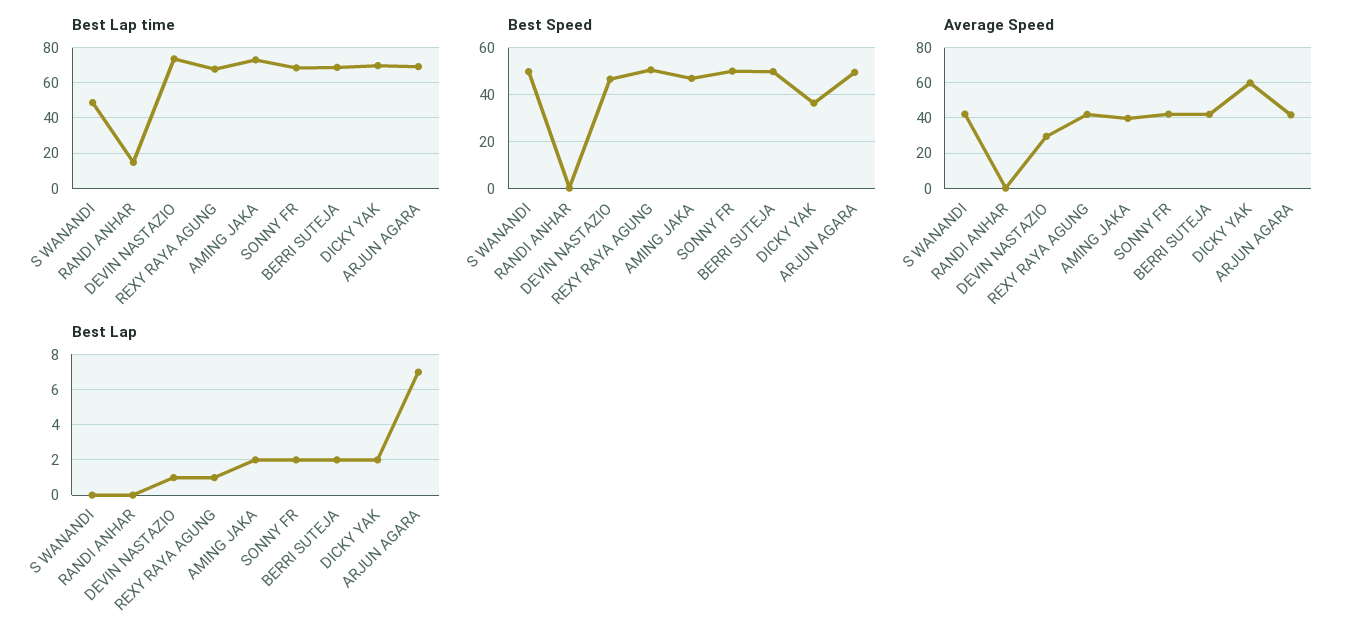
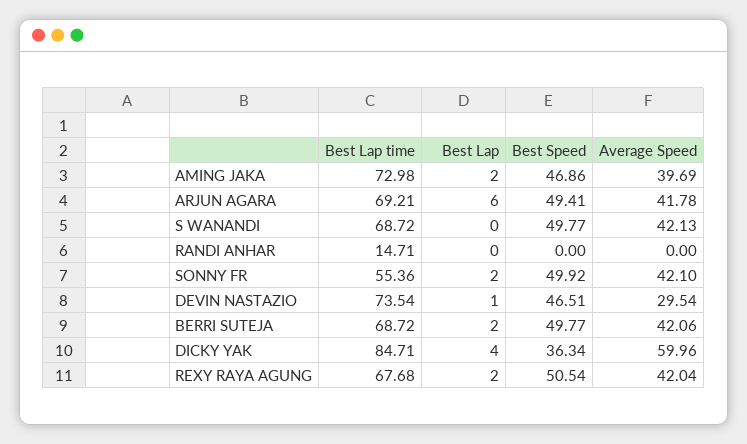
  {
    "Best Lap time": {
-     "S WANANDI": 50,
+     "S WANANDI": 68.72,
      "RANDI ANHAR": 14.71,
      "DEVIN NASTAZIO": 73.54,
      "REXY RAYA AGUNG": 67.68,
      "AMING JAKA": 72.98,
-     "SONNY FR": 70,
+     "SONNY FR": 55.36,
      "BERRI SUTEJA": 68.72,
-     "DICKY YAK": 70,
+     "DICKY YAK": 84.71,
      "ARJUN AGARA": 69.21
    },
    "Best Speed": {
      "S WANANDI": 49.77,
      "RANDI ANHAR": 0,
      "DEVIN NASTAZIO": 46.51,
      "REXY RAYA AGUNG": 50.54,
      "AMING JAKA": 46.86,
      "SONNY FR": 49.92,
      "BERRI SUTEJA": 49.77,
      "DICKY YAK": 36.34,
      "ARJUN AGARA": 49.41
    },
    "Average Speed": {
      "S WANANDI": 42.13,
      "RANDI ANHAR": 0,
      "DEVIN NASTAZIO": 29.54,
      "REXY RAYA AGUNG": 42.04,
      "AMING JAKA": 39.69,
      "SONNY FR": 42.1,
      "BERRI SUTEJA": 42.06,
      "DICKY YAK": 59.96,
      "ARJUN AGARA": 41.78
    },
    "Best Lap": {
      "S WANANDI": 0,
      "RANDI ANHAR": 0,
      "DEVIN NASTAZIO": 1,
-     "REXY RAYA AGUNG": 1,
+     "REXY RAYA AGUNG": 2,
      "AMING JAKA": 2,
      "SONNY FR": 2,
      "BERRI SUTEJA": 2,
-     "DICKY YAK": 2,
+     "DICKY YAK": 4,
-     "ARJUN AGARA": 7
+     "ARJUN AGARA": 6
    }
  }

